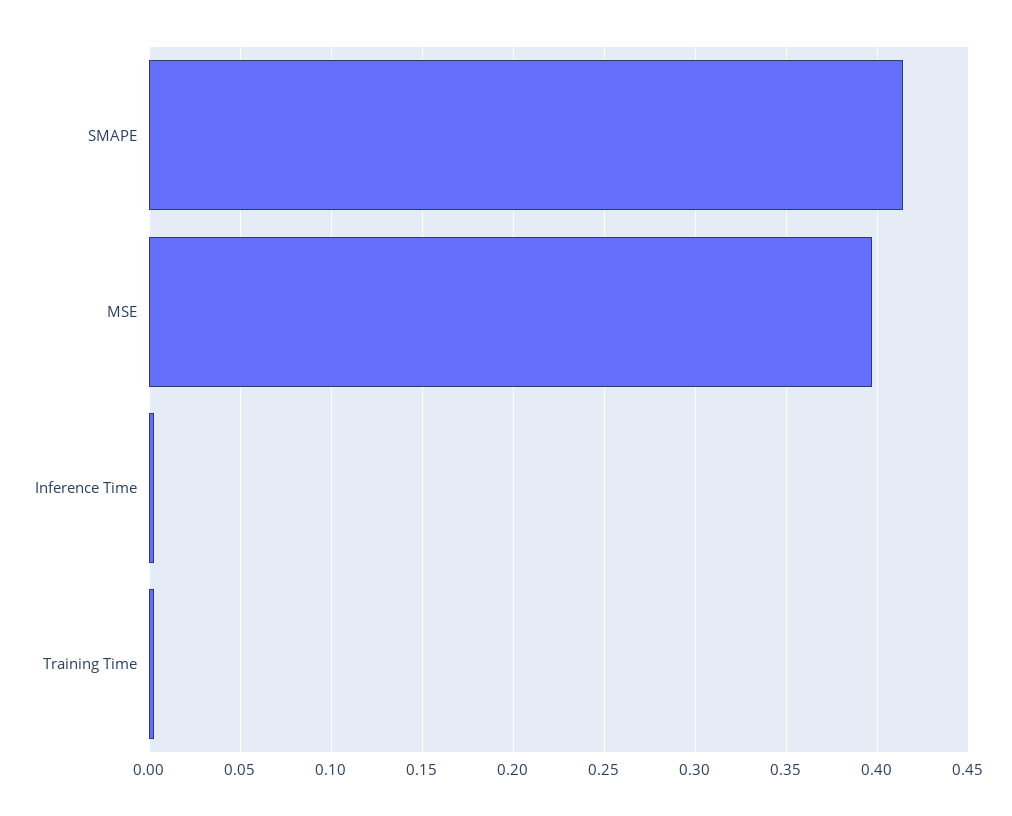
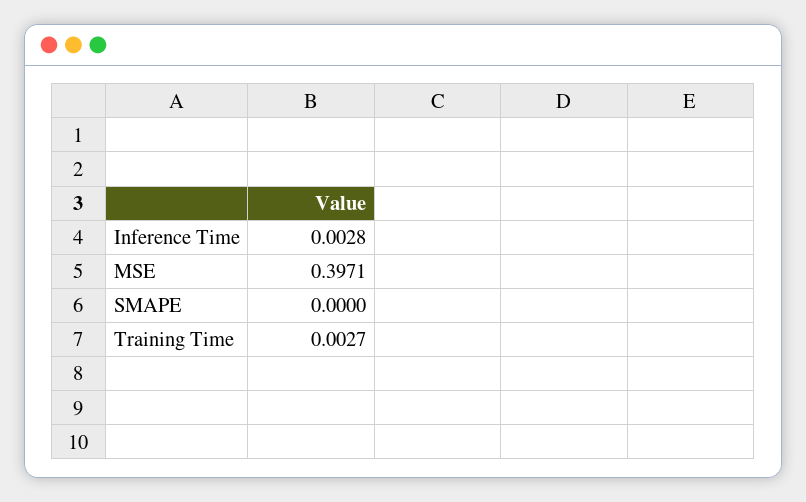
  {
-   "SMAPE": 0.415,
+   "SMAPE": 0,
    "MSE": 0.3971,
    "Inference Time": 0.0028,
    "Training Time": 0.0027
  }

